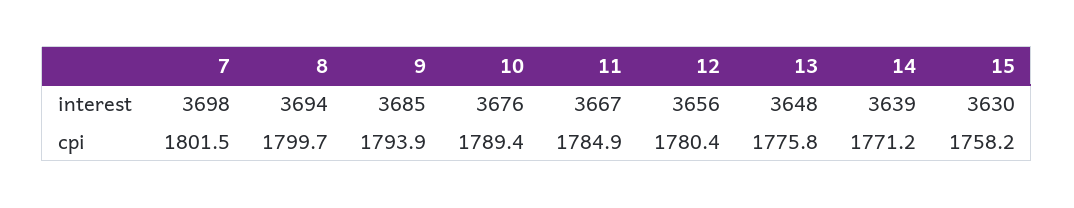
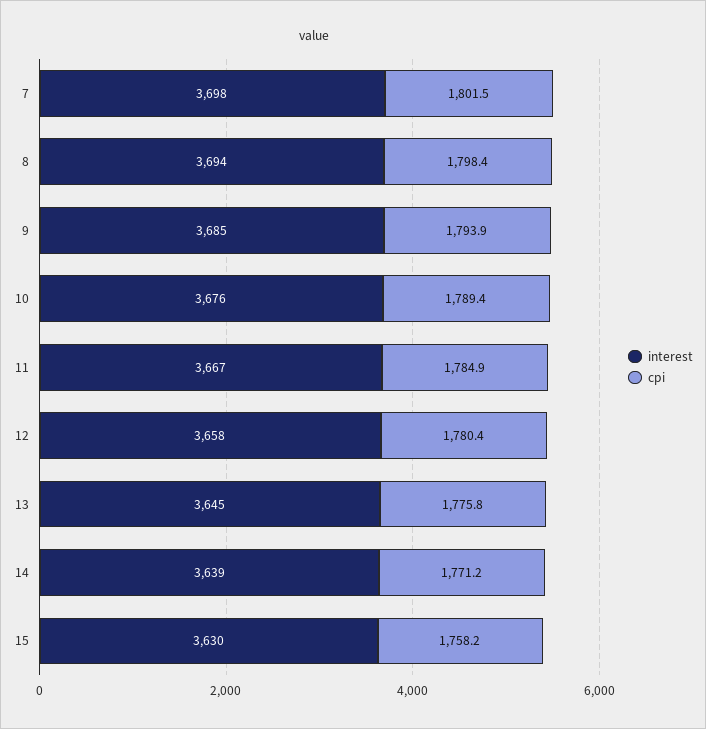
  {
    "interest": {
      "7": 3698,
      "8": 3694,
      "9": 3685,
      "10": 3676,
      "11": 3667,
-     "12": 3656,
+     "12": 3658,
-     "13": 3648,
+     "13": 3645,
      "14": 3639,
      "15": 3630
    },
    "cpi": {
      "7": 1801.5,
-     "8": 1799.7,
+     "8": 1798.4,
      "9": 1793.9,
      "10": 1789.4,
      "11": 1784.9,
      "12": 1780.4,
      "13": 1775.8,
      "14": 1771.2,
      "15": 1758.2
    }
  }

